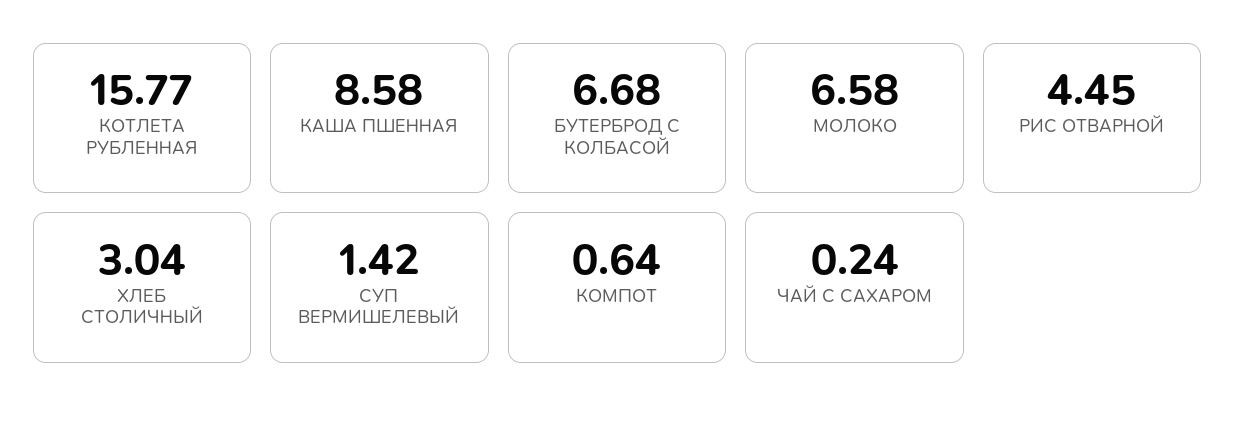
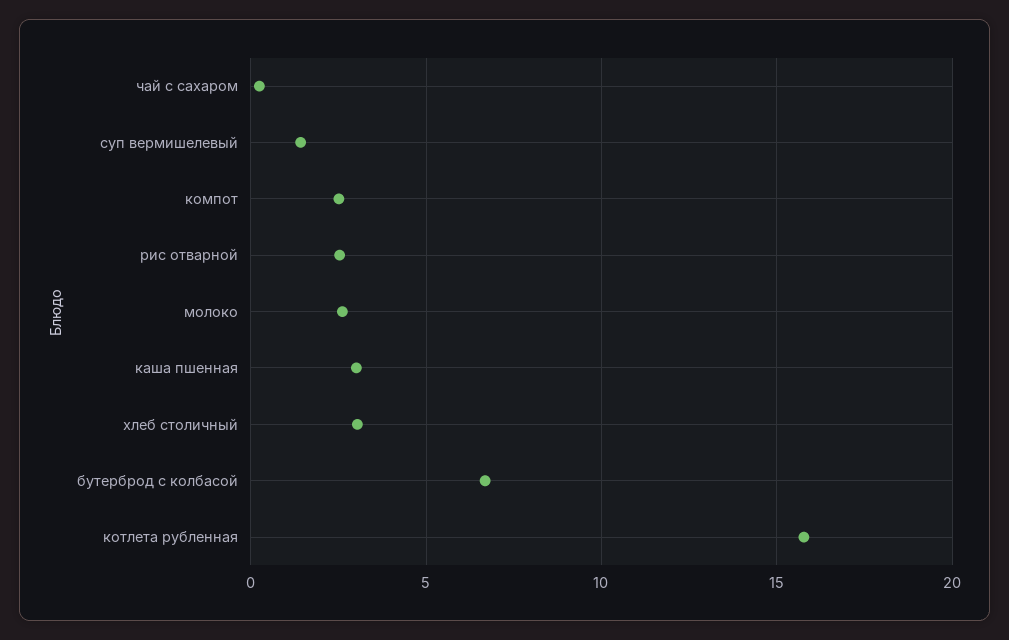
  {
    "КОТЛЕТА РУБЛЕННАЯ": 15.77,
-   "КАША ПШЕННАЯ": 8.58,
+   "КАША ПШЕННАЯ": 3,
    "БУТЕРБРОД С КОЛБАСОЙ": 6.68,
-   "МОЛОКО": 6.58,
+   "МОЛОКО": 2.5,
-   "РИС ОТВАРНОЙ": 4.45,
+   "РИС ОТВАРНОЙ": 2.5,
    "ХЛЕБ СТОЛИЧНЫЙ": 3.04,
    "СУП ВЕРМИШЕЛЕВЫЙ": 1.42,
-   "КОМПОТ": 0.64,
+   "КОМПОТ": 2.5,
    "ЧАЙ С САХАРОМ": 0.24
  }

